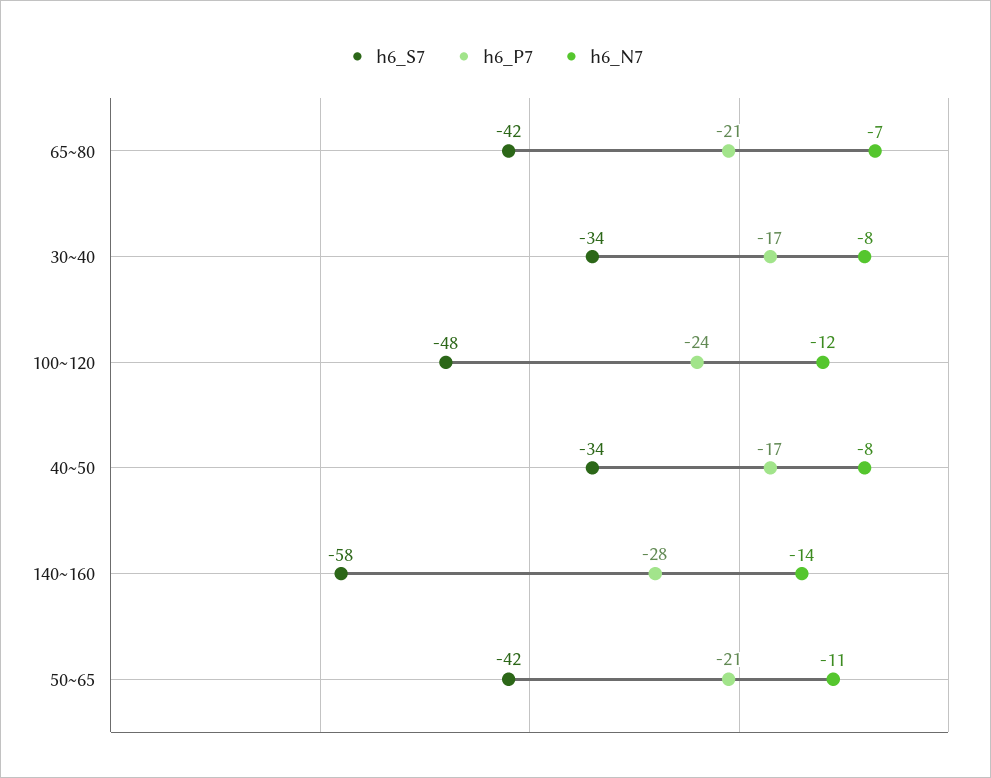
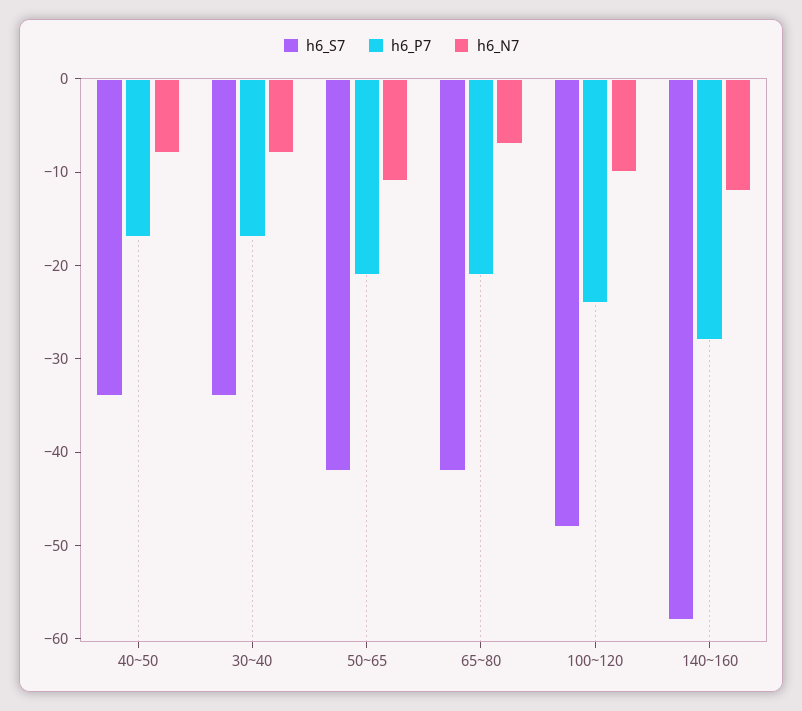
  {
    "h6_S7": {
      "65~80": -42,
      "30~40": -34,
      "100~120": -48,
      "40~50": -34,
      "140~160": -58,
      "50~65": -42
    },
    "h6_P7": {
      "65~80": -21,
      "30~40": -17,
      "100~120": -24,
      "40~50": -17,
      "140~160": -28,
      "50~65": -21
    },
    "h6_N7": {
      "65~80": -7,
      "30~40": -8,
-     "100~120": -12,
+     "100~120": -10,
      "40~50": -8,
-     "140~160": -14,
+     "140~160": -12,
      "50~65": -11
    }
  }

